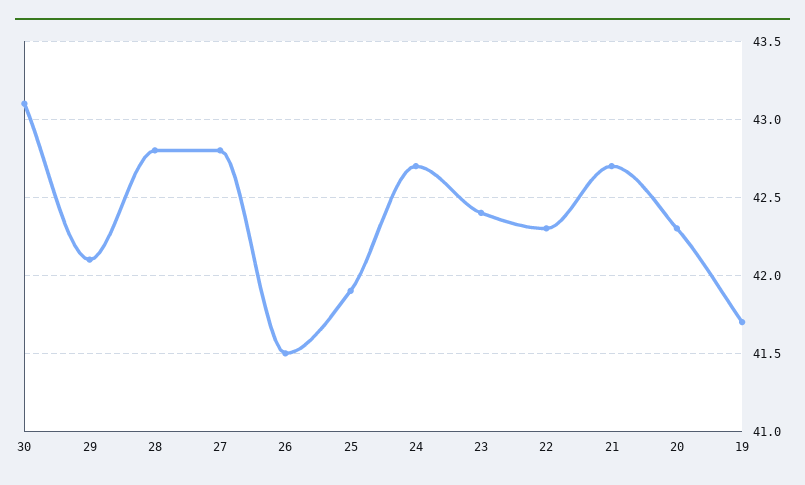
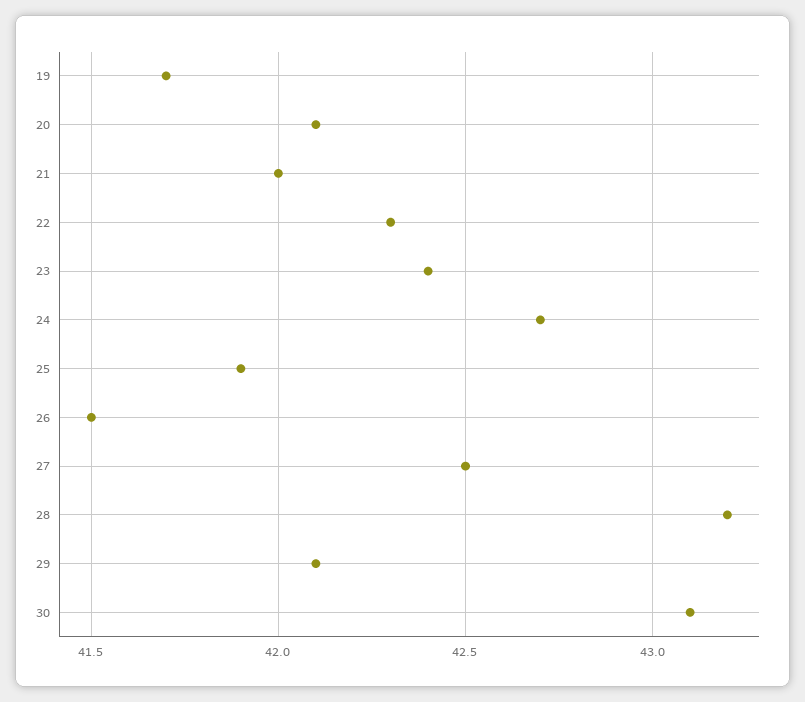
  {
    "30": 43.1,
    "29": 42.1,
-   "28": 42.8,
+   "28": 43.2,
-   "27": 42.8,
+   "27": 42.5,
    "26": 41.5,
    "25": 41.9,
    "24": 42.7,
    "23": 42.4,
    "22": 42.3,
-   "21": 42.7,
+   "21": 42,
-   "20": 42.3,
+   "20": 42.1,
    "19": 41.7
  }

